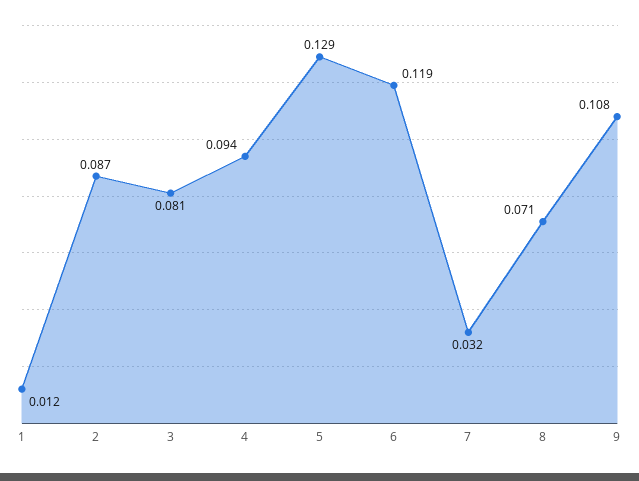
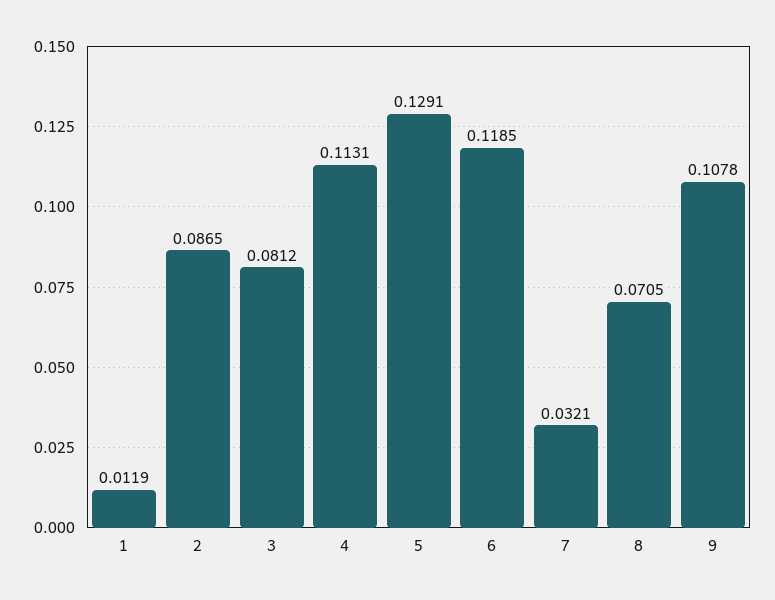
  {
    "1": 0.0119,
    "2": 0.0865,
    "3": 0.0812,
-   "4": 0.094,
+   "4": 0.1131,
    "5": 0.1291,
    "6": 0.1185,
    "7": 0.0321,
    "8": 0.0705,
    "9": 0.1078
  }

